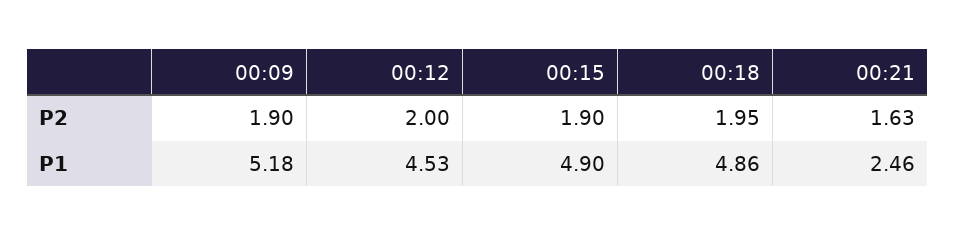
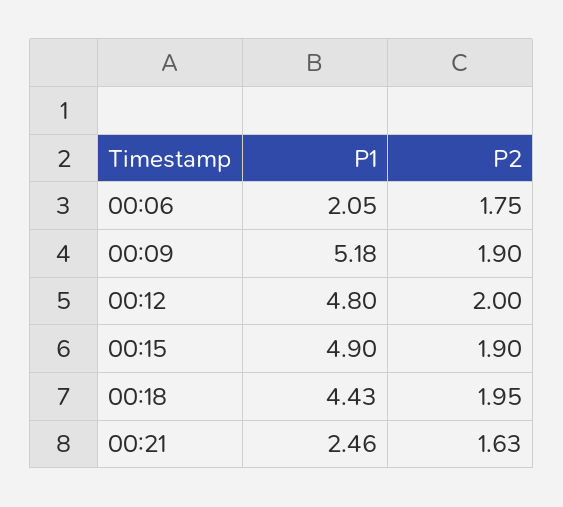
  {
    "00:09": {
      "P2": 1.9,
      "P1": 5.18
    },
    "00:12": {
      "P2": 2,
-     "P1": 4.53
+     "P1": 4.8
    },
    "00:15": {
      "P2": 1.9,
      "P1": 4.9
    },
    "00:18": {
      "P2": 1.95,
-     "P1": 4.86
+     "P1": 4.43
    },
    "00:21": {
      "P2": 1.63,
      "P1": 2.46
-   }
+   },
+   "00:06": {
+     "P1": 2.05,
+     "P2": 1.75
+   }
  }

